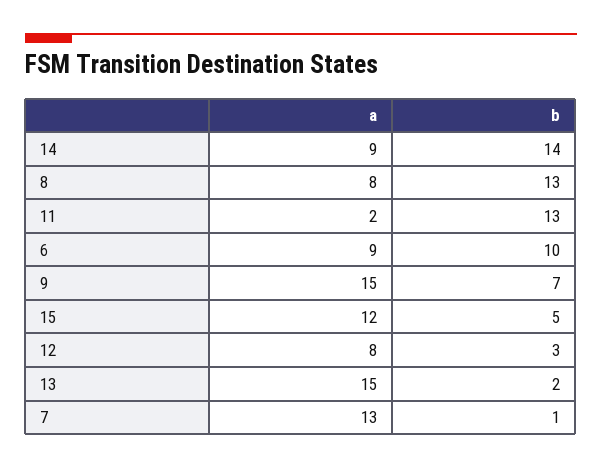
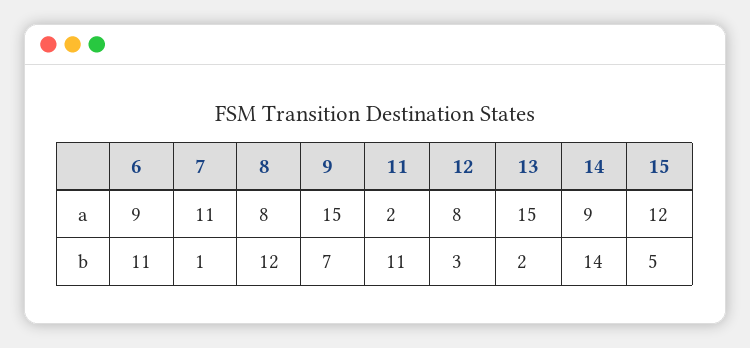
  {
    "a": {
      "14": 9,
      "8": 8,
      "11": 2,
      "6": 9,
      "9": 15,
      "15": 12,
      "12": 8,
      "13": 15,
-     "7": 13
+     "7": 11
    },
    "b": {
      "14": 14,
-     "8": 13,
+     "8": 12,
-     "11": 13,
+     "11": 11,
-     "6": 10,
+     "6": 11,
      "9": 7,
      "15": 5,
      "12": 3,
      "13": 2,
      "7": 1
    }
  }

